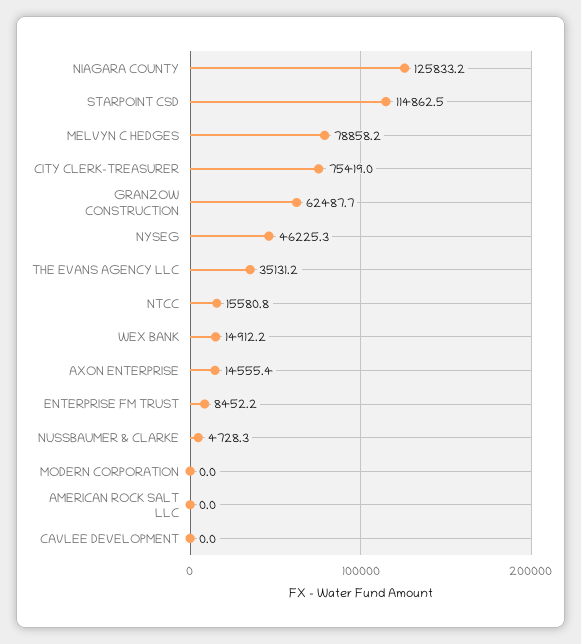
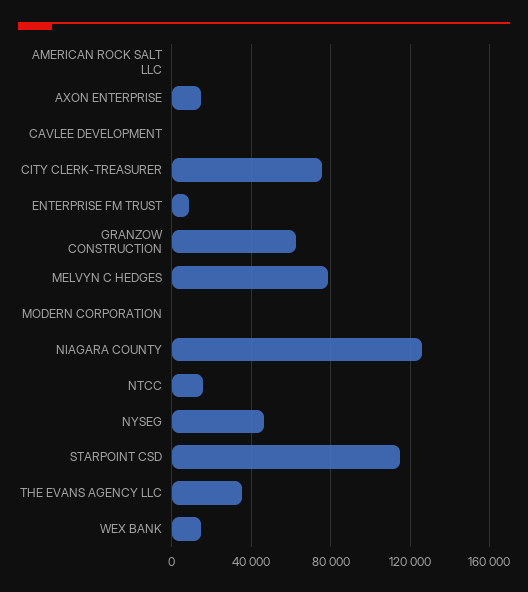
  {
    "NIAGARA COUNTY": 125833.2,
    "STARPOINT CSD": 114862.5,
    "MELVYN C HEDGES": 78858.2,
    "CITY CLERK-TREASURER": 75419,
    "GRANZOW CONSTRUCTION": 62487.7,
    "NYSEG": 46225.3,
    "THE EVANS AGENCY LLC": 35131.2,
    "NTCC": 15580.8,
    "WEX BANK": 14912.2,
    "AXON ENTERPRISE": 14555.4,
    "ENTERPRISE FM TRUST": 8452.2,
-   "NUSSBAUMER & CLARKE": 4728.3,
    "MODERN CORPORATION": 0,
    "AMERICAN ROCK SALT LLC": 0,
    "CAVLEE DEVELOPMENT": 0
  }

